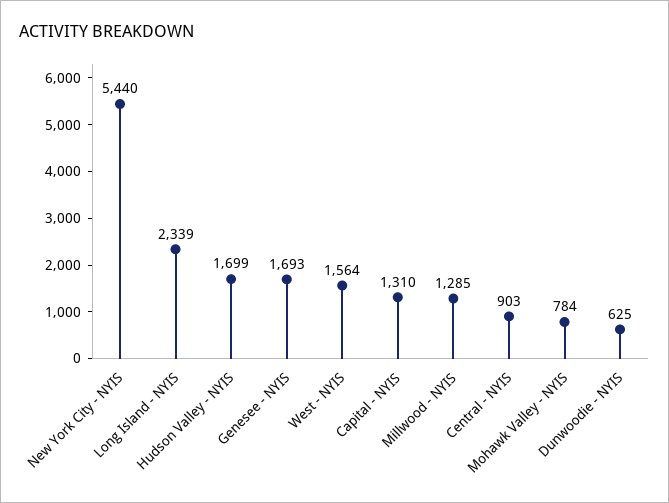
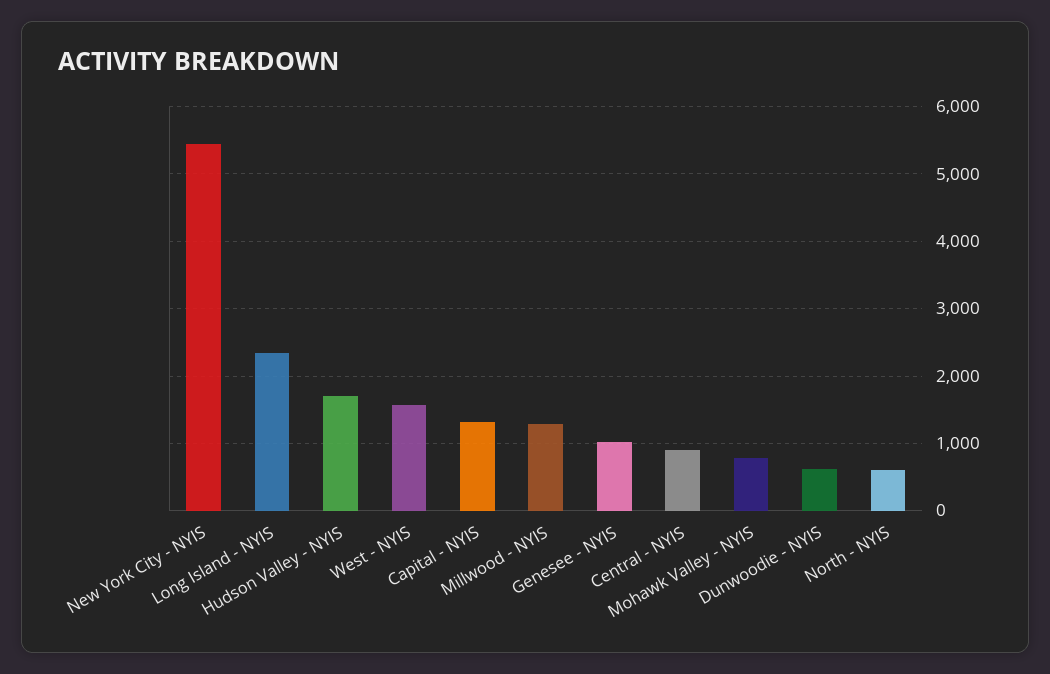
  {
    "New York City - NYIS": 5440,
    "Long Island - NYIS": 2339,
    "Hudson Valley - NYIS": 1699,
-   "Genesee - NYIS": 1693,
+   "Genesee - NYIS": 1000,
    "West - NYIS": 1564,
    "Capital - NYIS": 1310,
    "Millwood - NYIS": 1285,
    "Central - NYIS": 903,
    "Mohawk Valley - NYIS": 784,
-   "Dunwoodie - NYIS": 625
+   "Dunwoodie - NYIS": 625,
+   "North - NYIS": 600
  }

